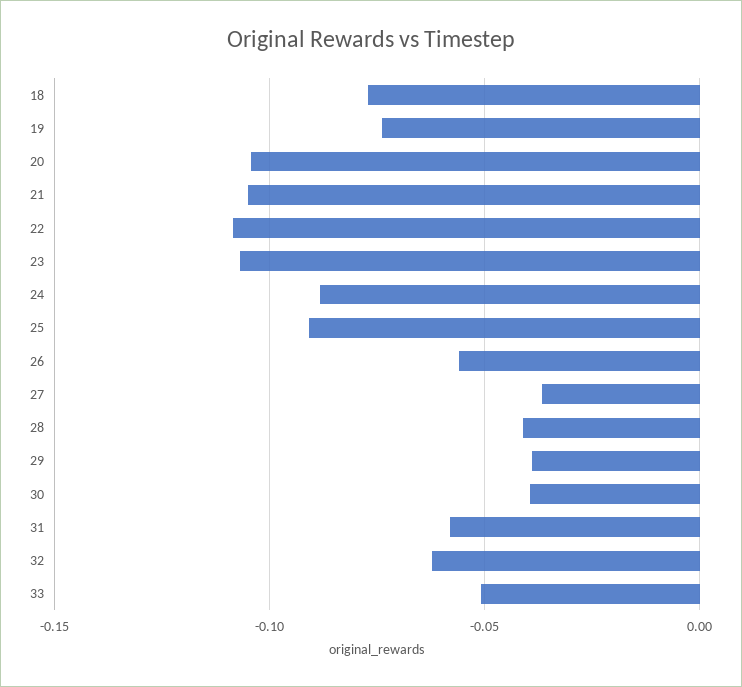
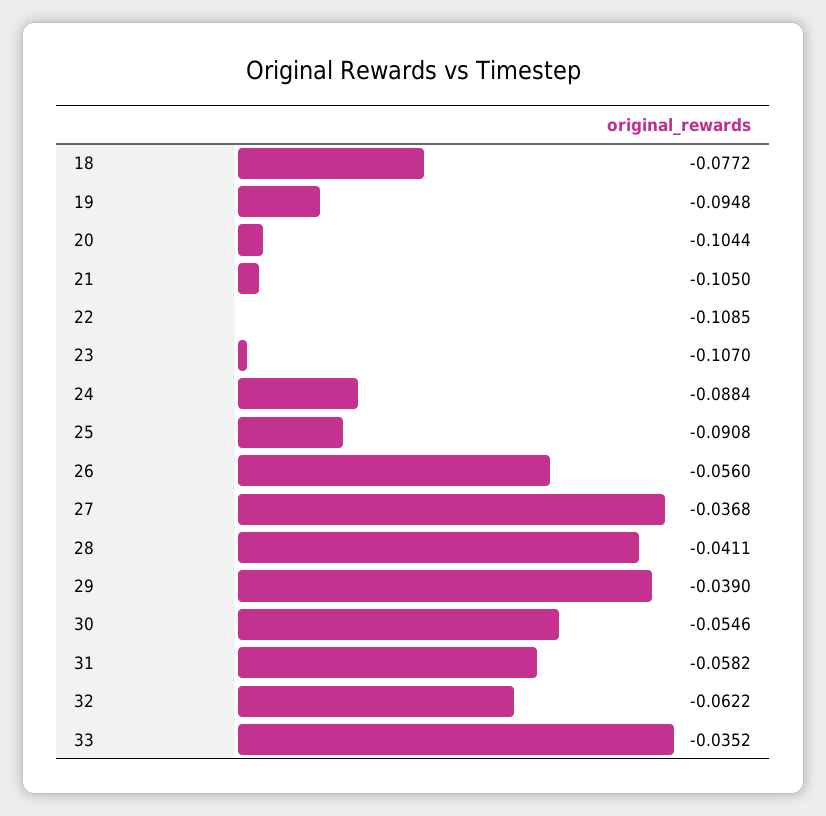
  {
    "18": -0.0772,
-   "19": -0.075,
+   "19": -0.0948,
    "20": -0.1044,
    "21": -0.105,
    "22": -0.1085,
    "23": -0.107,
    "24": -0.0884,
    "25": -0.0908,
    "26": -0.056,
    "27": -0.0368,
    "28": -0.0411,
    "29": -0.039,
-   "30": -0.04,
+   "30": -0.0546,
    "31": -0.0582,
    "32": -0.0622,
-   "33": -0.05
+   "33": -0.0352
  }

